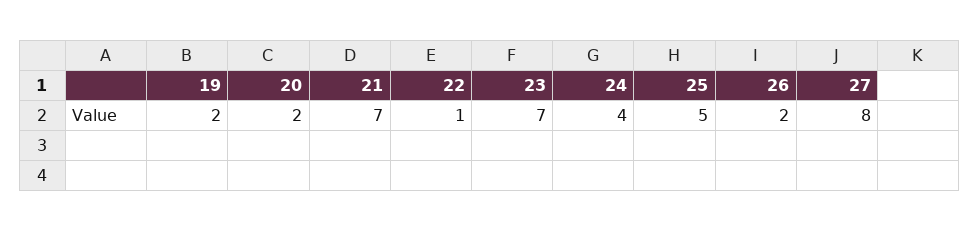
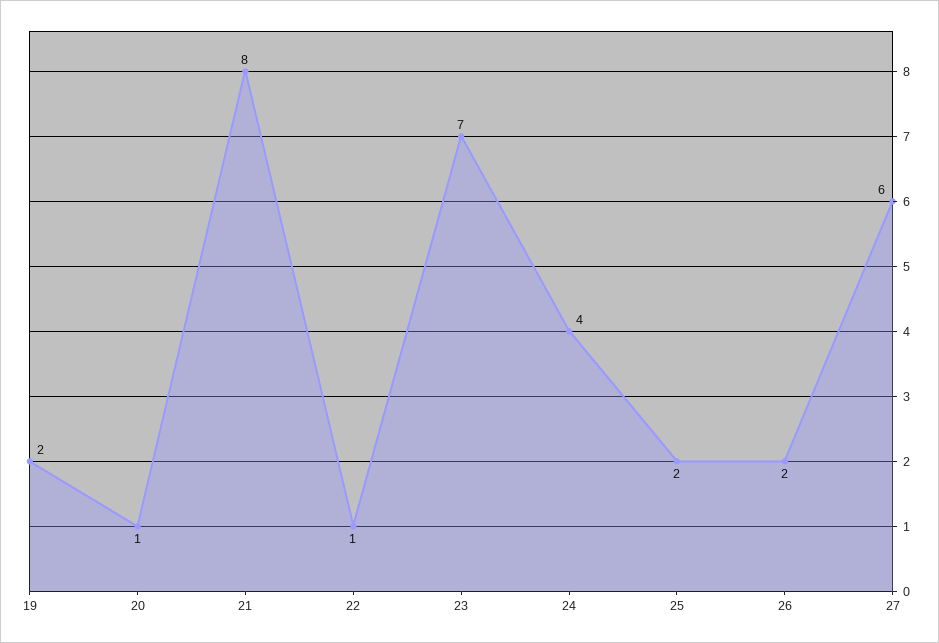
  {
    "19": 2,
-   "20": 2,
+   "20": 1,
-   "21": 7,
+   "21": 8,
    "22": 1,
    "23": 7,
    "24": 4,
-   "25": 5,
+   "25": 2,
    "26": 2,
-   "27": 8
+   "27": 6
  }

